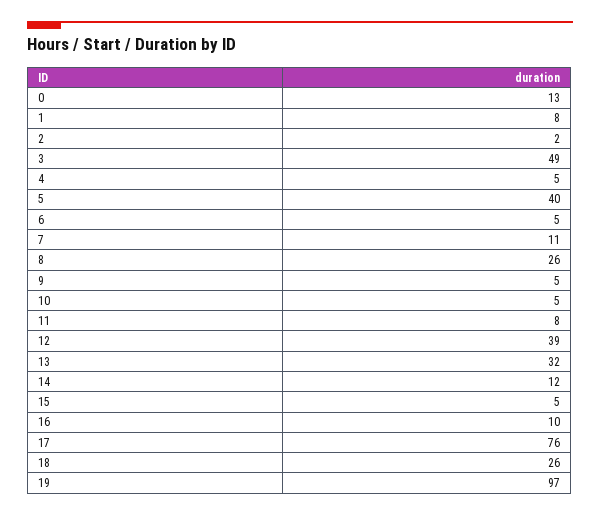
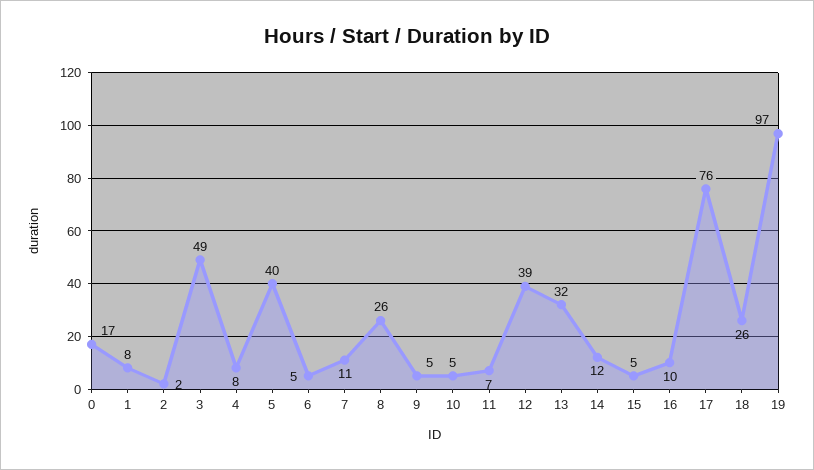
  {
-   "0": 13,
+   "0": 17,
    "1": 8,
    "2": 2,
    "3": 49,
-   "4": 5,
+   "4": 8,
    "5": 40,
    "6": 5,
    "7": 11,
    "8": 26,
    "9": 5,
    "10": 5,
-   "11": 8,
+   "11": 7,
    "12": 39,
    "13": 32,
    "14": 12,
    "15": 5,
    "16": 10,
    "17": 76,
    "18": 26,
    "19": 97
  }

